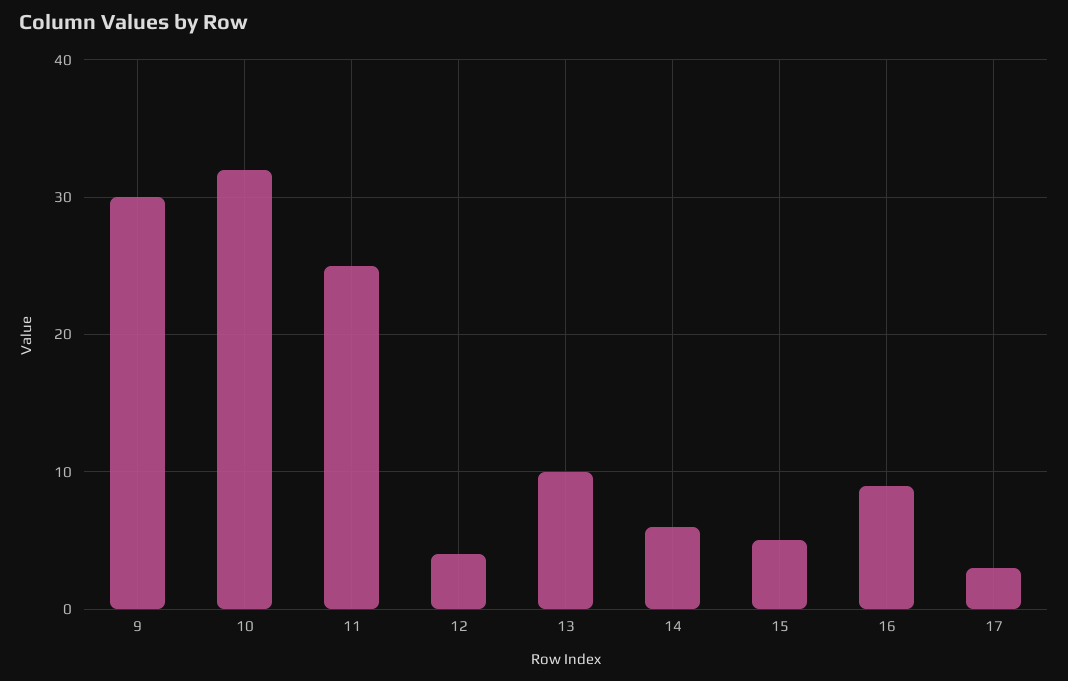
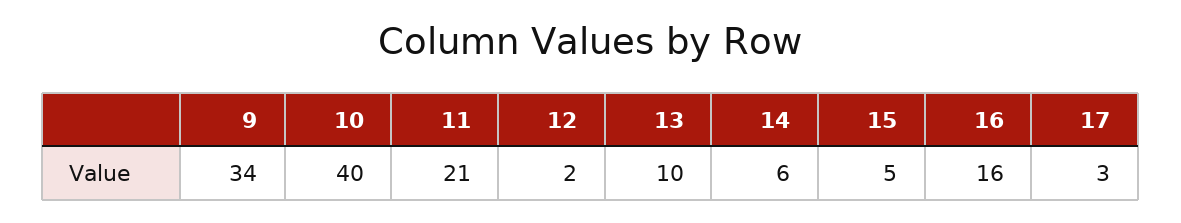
  {
-   "9": 30,
+   "9": 34,
-   "10": 32,
+   "10": 40,
-   "11": 25,
+   "11": 21,
-   "12": 4,
+   "12": 2,
    "13": 10,
    "14": 6,
    "15": 5,
-   "16": 9,
+   "16": 16,
    "17": 3
  }

